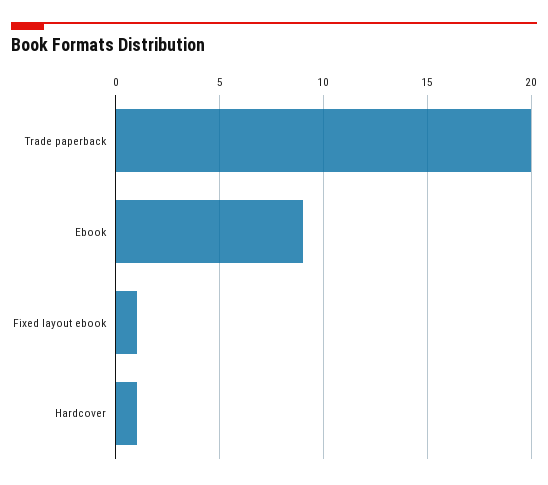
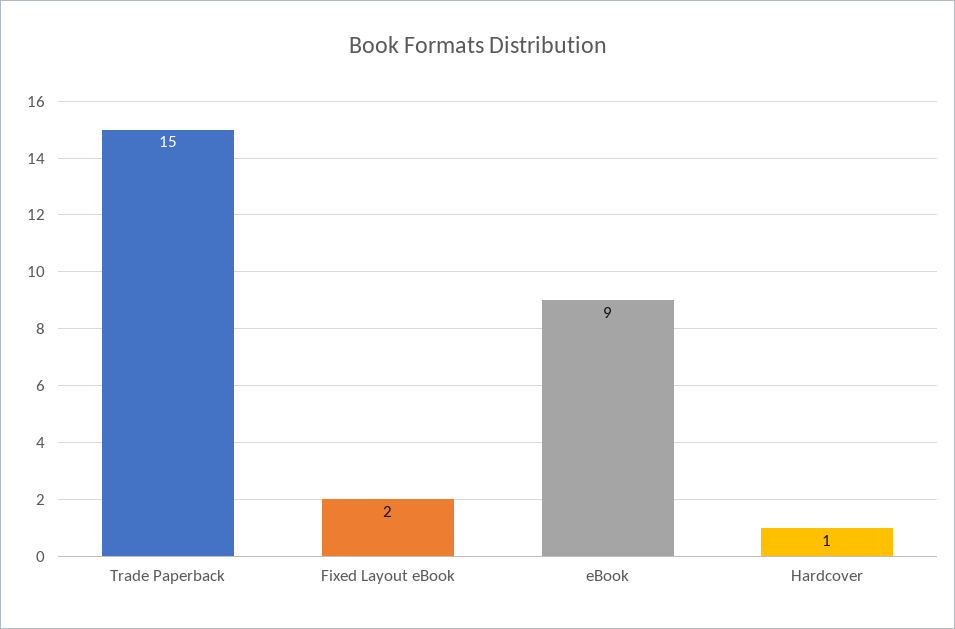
  {
-   "Trade paperback": 20,
+   "Trade paperback": 15,
    "Ebook": 9,
-   "Fixed layout ebook": 1,
+   "Fixed layout ebook": 2,
    "Hardcover": 1
  }

